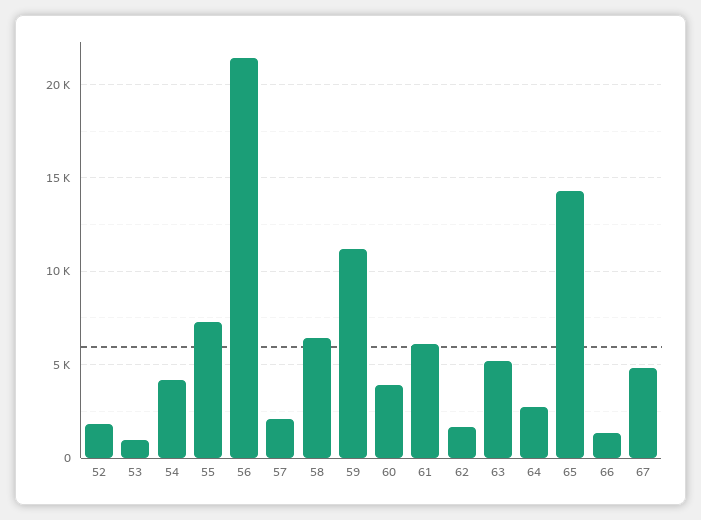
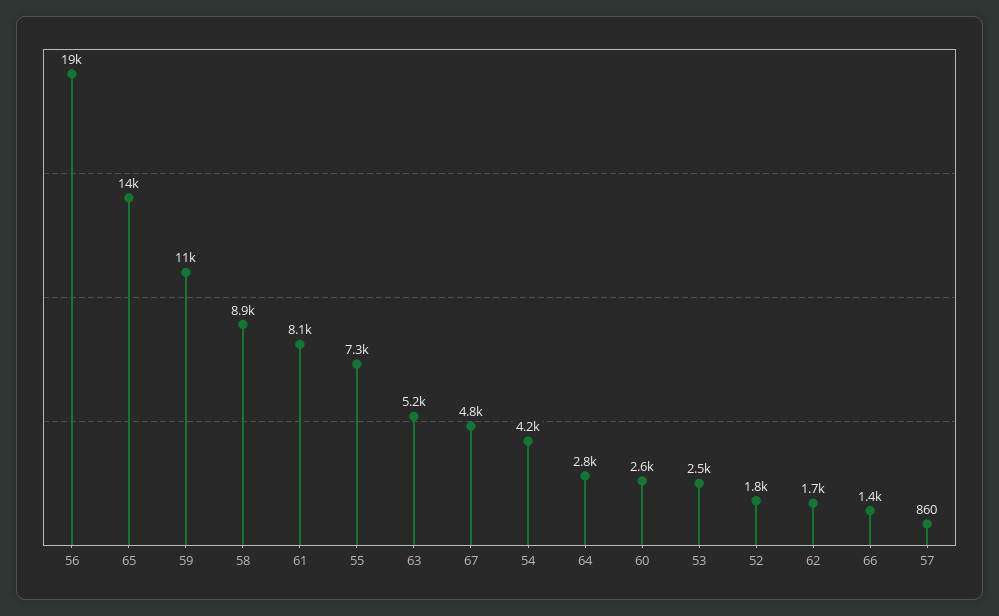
  {
    "52": 1800,
-   "53": 1000,
+   "53": 2500,
    "54": 4200,
    "55": 7300,
-   "56": 21500,
+   "56": 19000,
-   "57": 2000,
+   "57": 860,
-   "58": 6500,
+   "58": 8900,
    "59": 11000,
-   "60": 4000,
+   "60": 2600,
-   "61": 6000,
+   "61": 8100,
    "62": 1700,
    "63": 5200,
    "64": 2800,
    "65": 14000,
    "66": 1400,
    "67": 4800
  }

